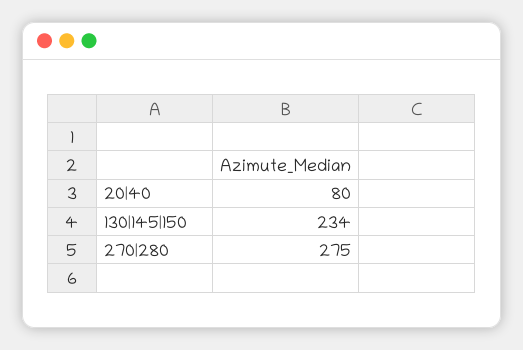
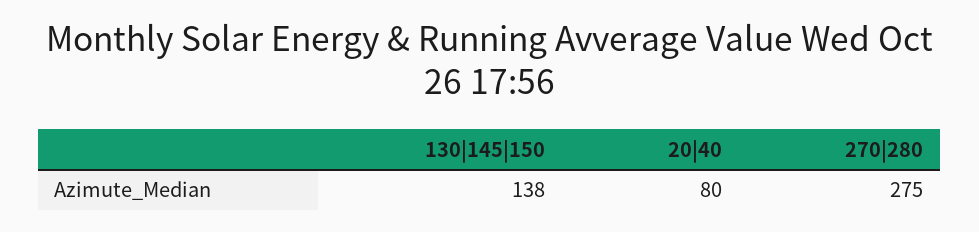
  {
    "20|40": 80,
-   "130|145|150": 234,
+   "130|145|150": 138,
    "270|280": 275
  }

